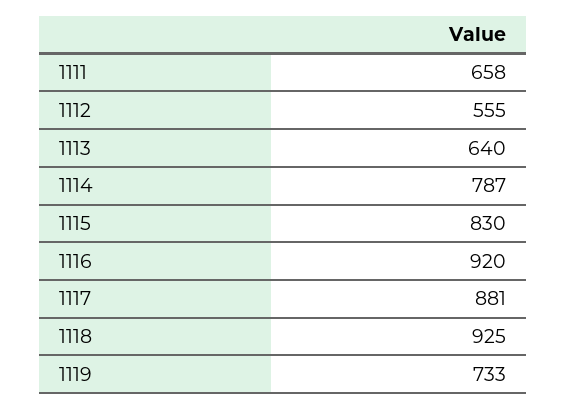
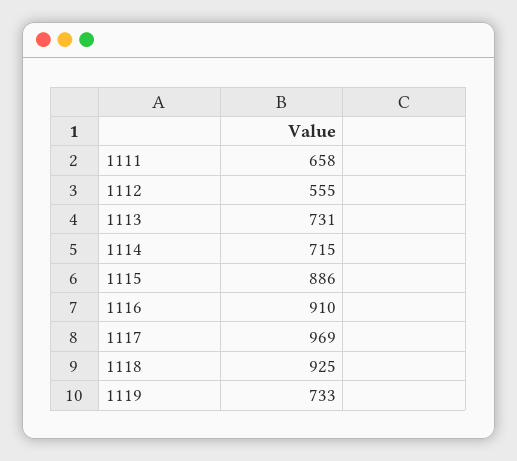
  {
    "1111": 658,
    "1112": 555,
-   "1113": 640,
+   "1113": 731,
-   "1114": 787,
+   "1114": 715,
-   "1115": 830,
+   "1115": 886,
-   "1116": 920,
+   "1116": 910,
-   "1117": 881,
+   "1117": 969,
    "1118": 925,
    "1119": 733
  }

